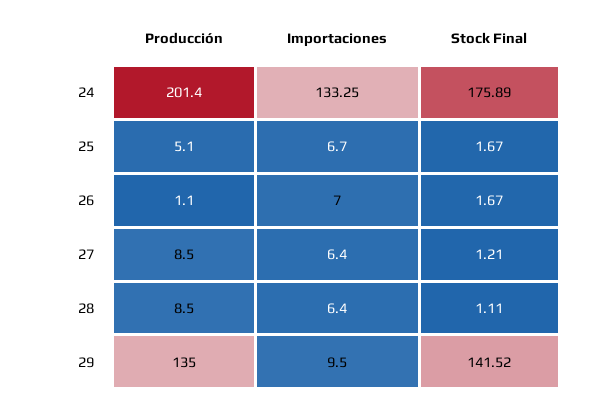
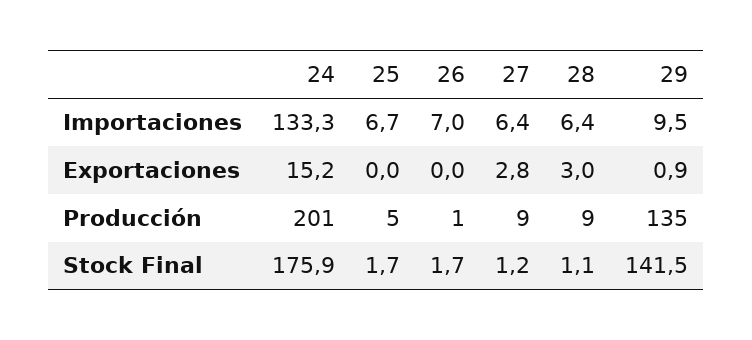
  {
    "Producción": {
      "24": 201.4,
      "25": 5.1,
      "26": 1.1,
      "27": 8.5,
      "28": 8.5,
      "29": 135
    },
    "Importaciones": {
      "24": 133.25,
      "25": 6.7,
      "26": 7,
      "27": 6.4,
      "28": 6.4,
      "29": 9.5
    },
    "Stock Final": {
      "24": 175.89,
      "25": 1.67,
      "26": 1.67,
      "27": 1.21,
      "28": 1.11,
      "29": 141.52
-   }
+   },
+   "Exportaciones": {
+     "24": 15.2,
+     "25": 0,
+     "26": 0,
+     "27": 2.8,
+     "28": 3,
+     "29": 0.9
+   }
  }

